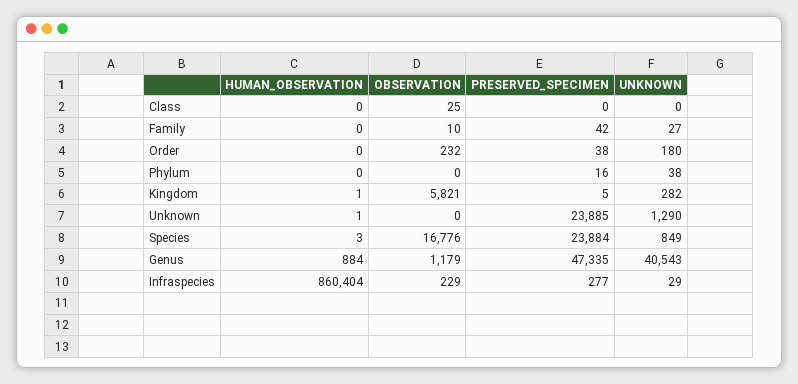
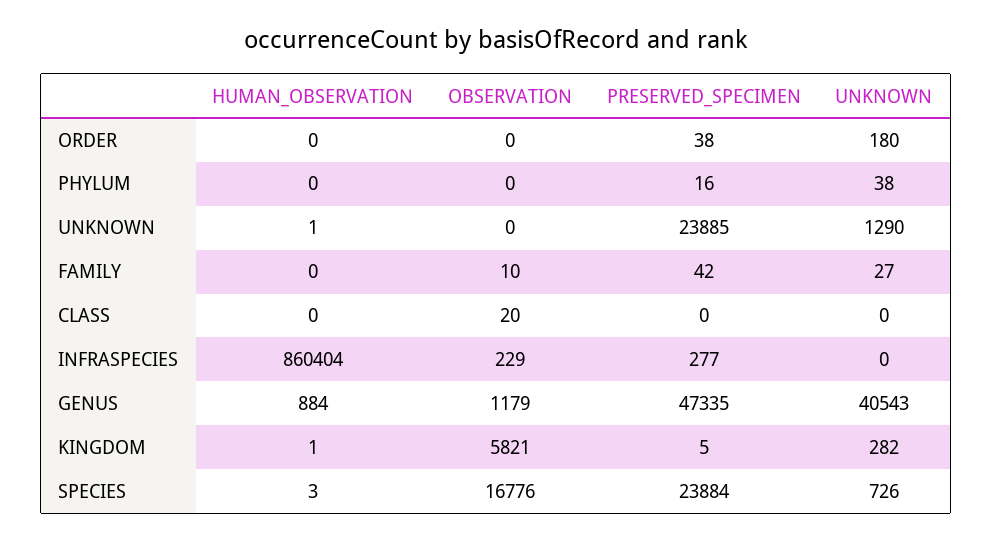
  {
    "HUMAN_OBSERVATION": {
      "Class": 0,
      "Family": 0,
      "Order": 0,
      "Phylum": 0,
      "Kingdom": 1,
      "Unknown": 1,
      "Species": 3,
      "Genus": 884,
      "Infraspecies": 860404
    },
    "OBSERVATION": {
-     "Class": 25,
+     "Class": 20,
      "Family": 10,
-     "Order": 232,
+     "Order": 0,
      "Phylum": 0,
      "Kingdom": 5821,
      "Unknown": 0,
      "Species": 16776,
      "Genus": 1179,
      "Infraspecies": 229
    },
    "PRESERVED_SPECIMEN": {
      "Class": 0,
      "Family": 42,
      "Order": 38,
      "Phylum": 16,
      "Kingdom": 5,
      "Unknown": 23885,
      "Species": 23884,
      "Genus": 47335,
      "Infraspecies": 277
    },
    "UNKNOWN": {
      "Class": 0,
      "Family": 27,
      "Order": 180,
      "Phylum": 38,
      "Kingdom": 282,
      "Unknown": 1290,
-     "Species": 849,
+     "Species": 726,
      "Genus": 40543,
-     "Infraspecies": 29
+     "Infraspecies": 0
    }
  }

